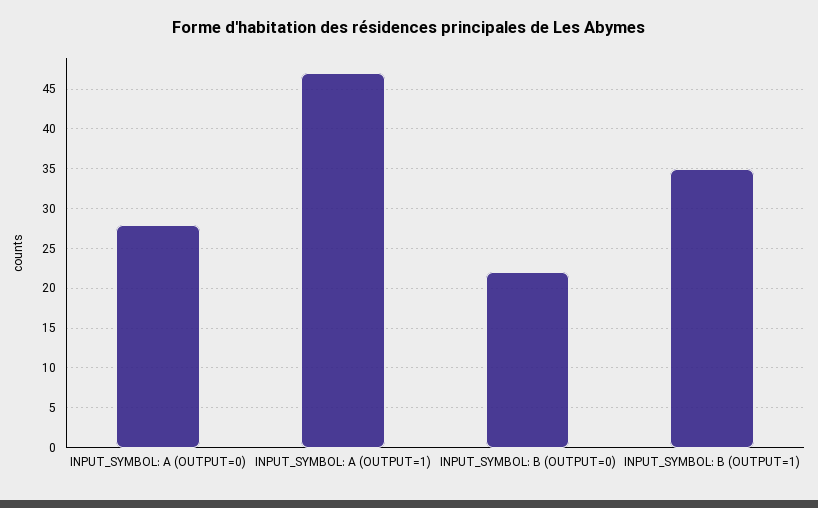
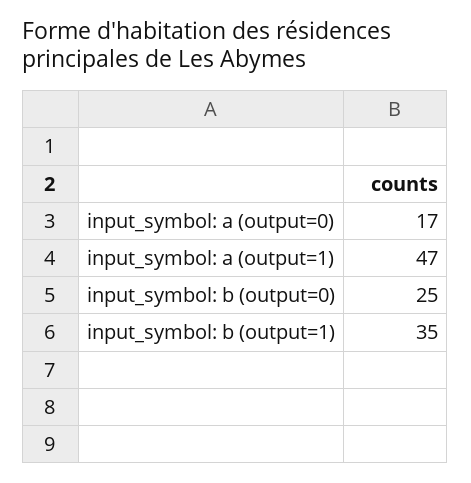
  {
-   "INPUT_SYMBOL: A (OUTPUT=0)": 28,
+   "INPUT_SYMBOL: A (OUTPUT=0)": 17,
    "INPUT_SYMBOL: A (OUTPUT=1)": 47,
-   "INPUT_SYMBOL: B (OUTPUT=0)": 22,
+   "INPUT_SYMBOL: B (OUTPUT=0)": 25,
    "INPUT_SYMBOL: B (OUTPUT=1)": 35
  }

